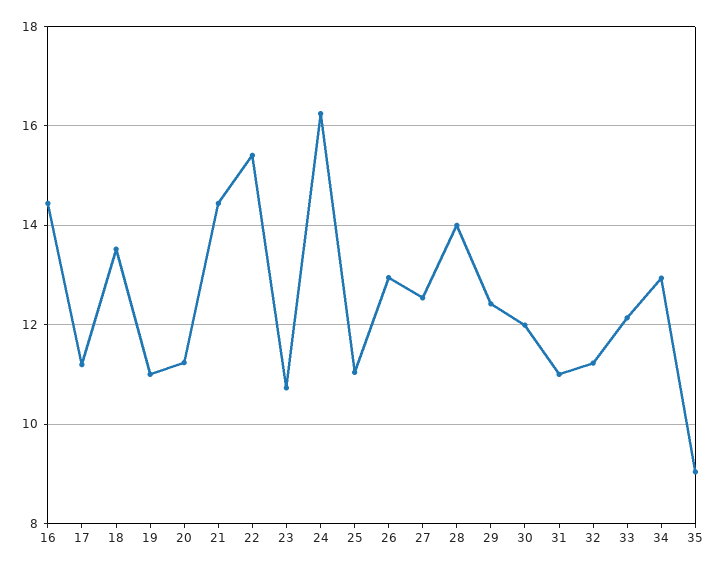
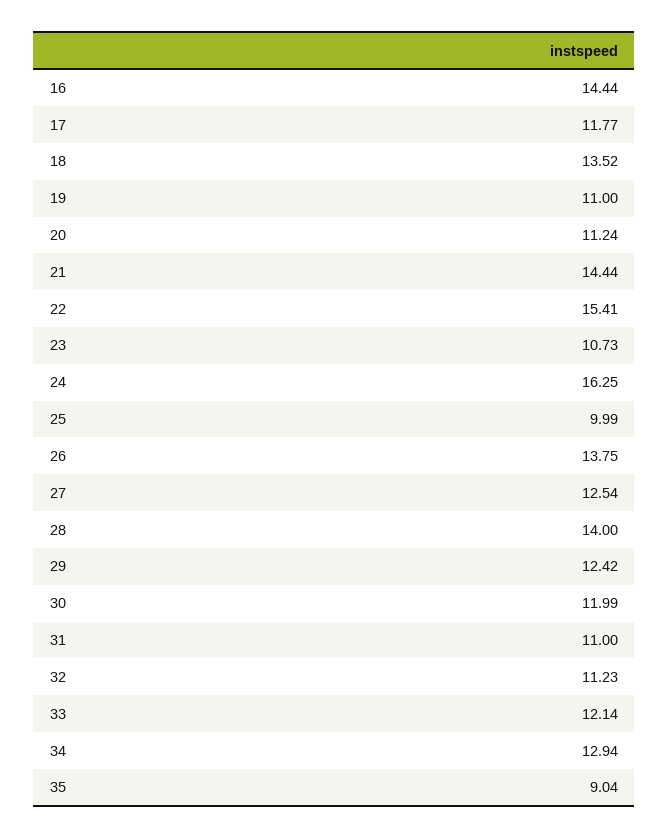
  {
    "16": 14.44,
-   "17": 11.2,
+   "17": 11.77,
    "18": 13.52,
    "19": 11,
    "20": 11.24,
    "21": 14.44,
    "22": 15.41,
    "23": 10.73,
    "24": 16.25,
-   "25": 11,
+   "25": 9.99,
-   "26": 13,
+   "26": 13.75,
    "27": 12.54,
    "28": 14,
    "29": 12.42,
    "30": 11.99,
    "31": 11,
    "32": 11.23,
    "33": 12.14,
    "34": 12.94,
    "35": 9.04
  }

